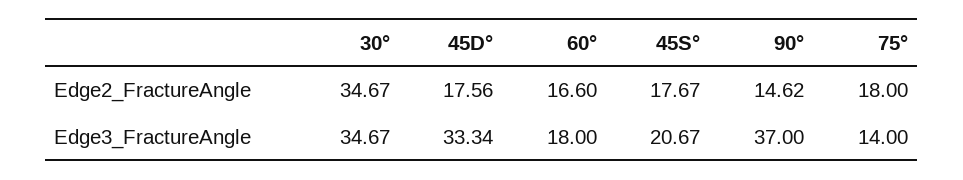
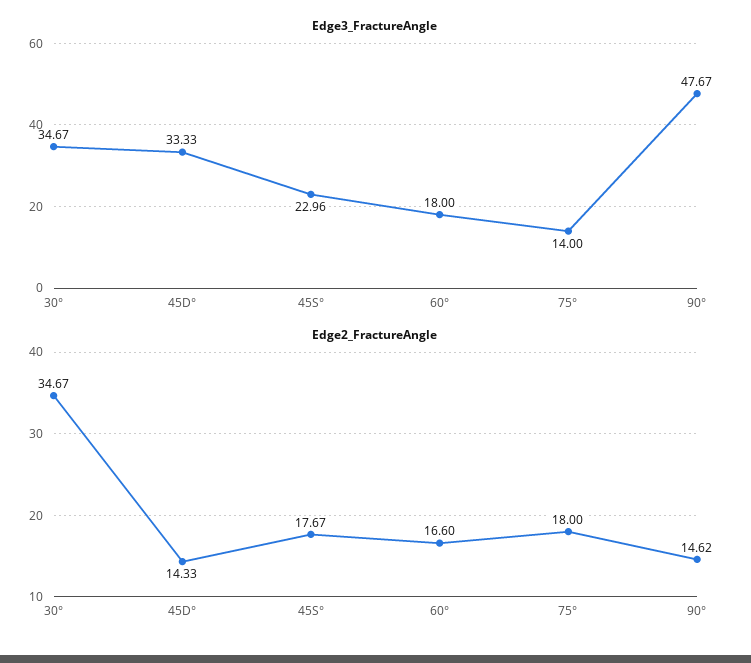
  {
    "Edge2_FractureAngle": {
      "30°": 34.67,
-     "45D°": 17.56,
+     "45D°": 14.33,
      "60°": 16.6,
      "45S°": 17.67,
      "90°": 14.62,
      "75°": 18
    },
    "Edge3_FractureAngle": {
      "30°": 34.67,
-     "45D°": 33.34,
+     "45D°": 33.33,
      "60°": 18,
-     "45S°": 20.67,
+     "45S°": 22.96,
-     "90°": 37,
+     "90°": 47.67,
      "75°": 14
    }
  }

